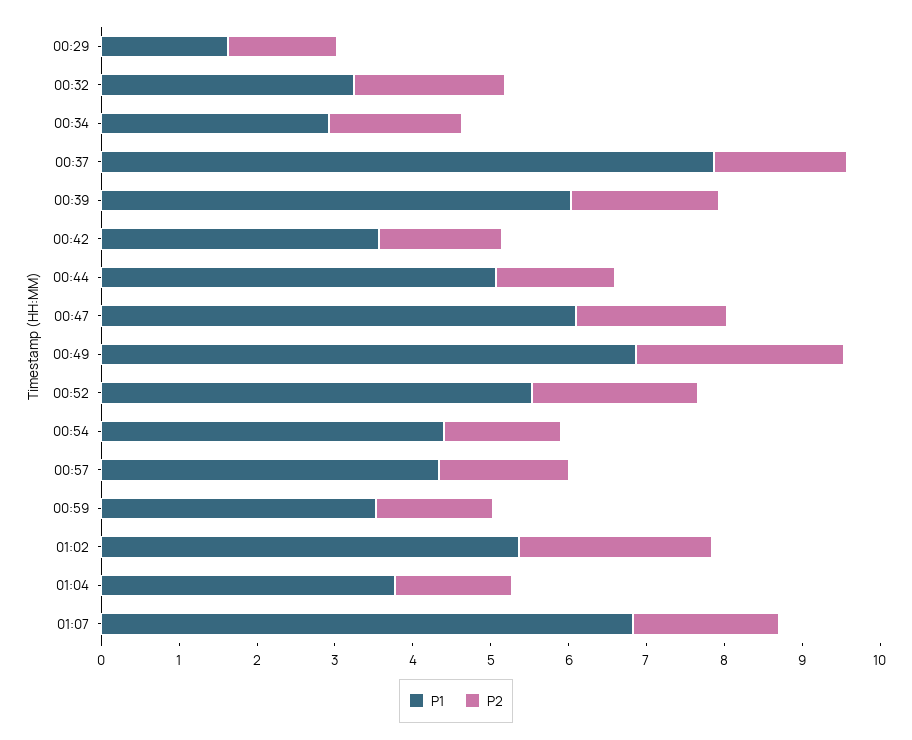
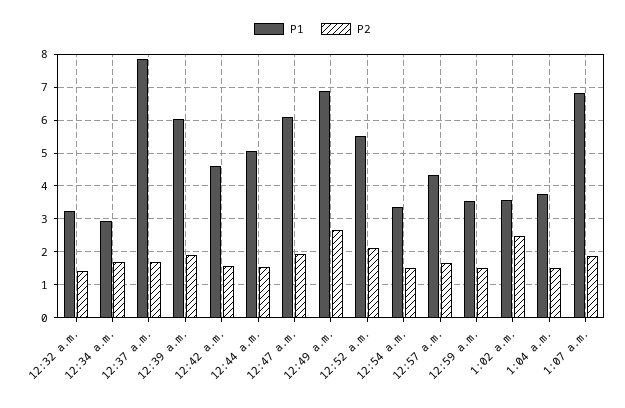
  {
    "P1": {
-     "00:29": 1.6,
      "00:32": 3.2,
      "00:34": 3,
      "00:37": 7.8,
      "00:39": 6,
-     "00:42": 3.6,
+     "00:42": 4.6,
      "00:44": 5,
      "00:47": 6.2,
      "00:49": 6.8,
      "00:52": 5.6,
-     "00:54": 4.4,
+     "00:54": 3.4,
      "00:57": 4.4,
      "00:59": 3.6,
-     "01:02": 5.4,
+     "01:02": 3.6,
      "01:04": 3.8,
      "01:07": 6.8
    },
    "P2": {
-     "00:29": 1.4,
-     "00:32": 2,
+     "00:32": 1.4,
      "00:34": 1.8,
      "00:37": 1.8,
      "00:39": 2,
      "00:42": 1.6,
      "00:44": 1.6,
      "00:47": 2,
      "00:49": 2.6,
      "00:52": 2.2,
      "00:54": 1.6,
      "00:57": 1.6,
      "00:59": 1.6,
      "01:02": 2.4,
      "01:04": 1.6,
      "01:07": 1.8
    }
  }

